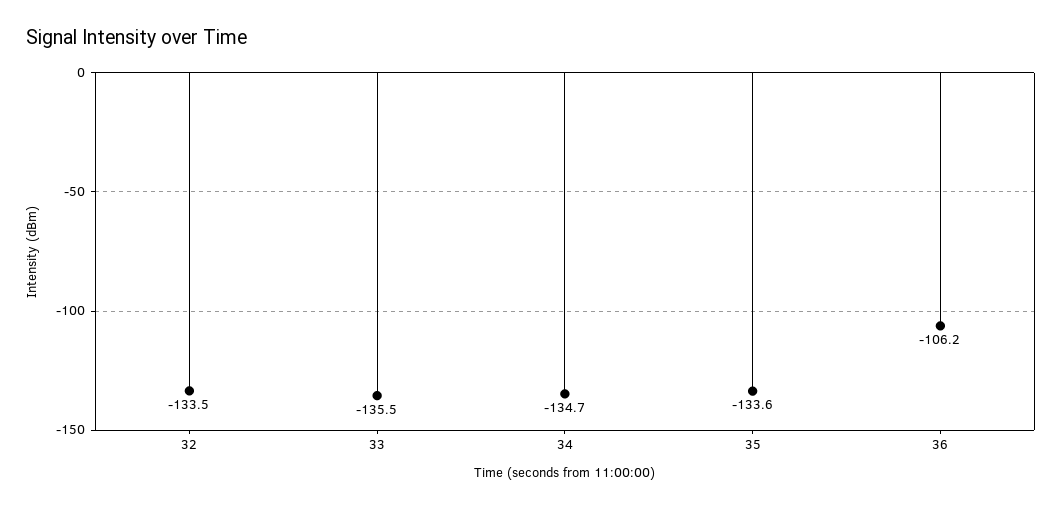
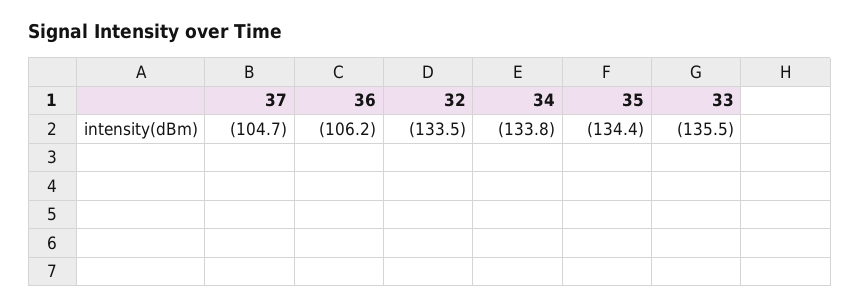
  {
    "32": -133.5,
    "33": -135.5,
-   "34": -134.7,
+   "34": -133.8,
-   "35": -133.6,
+   "35": -134.4,
-   "36": -106.2
+   "36": -106.2,
+   "37": -104.7
  }

